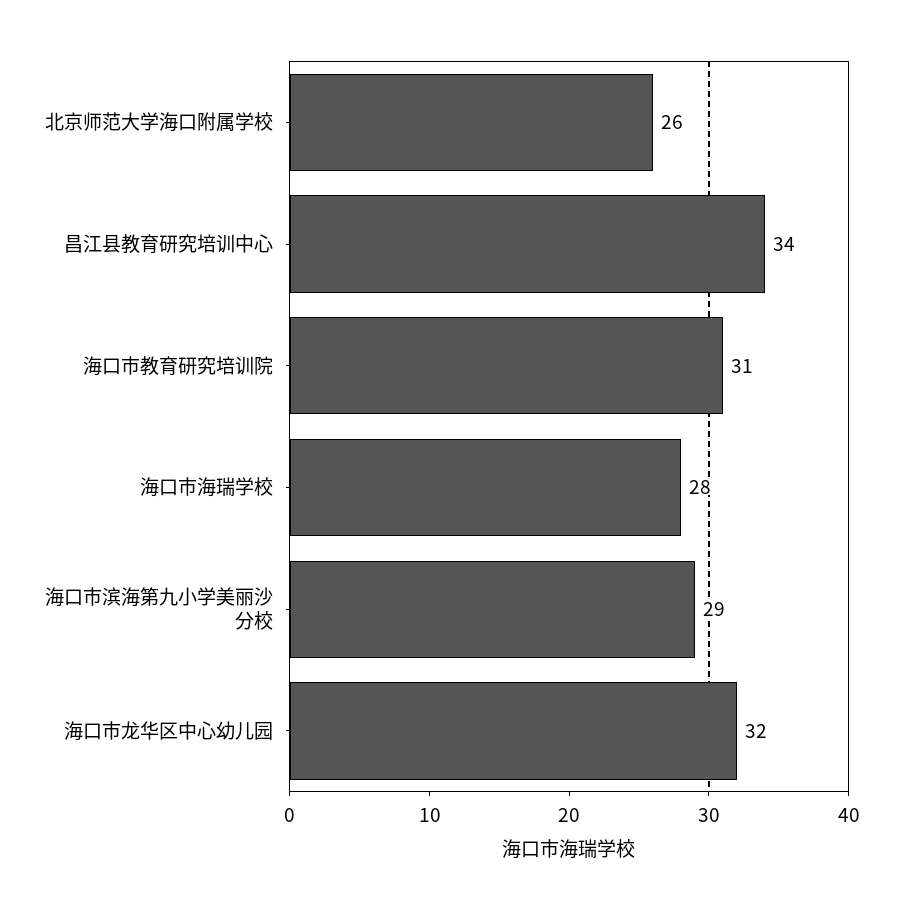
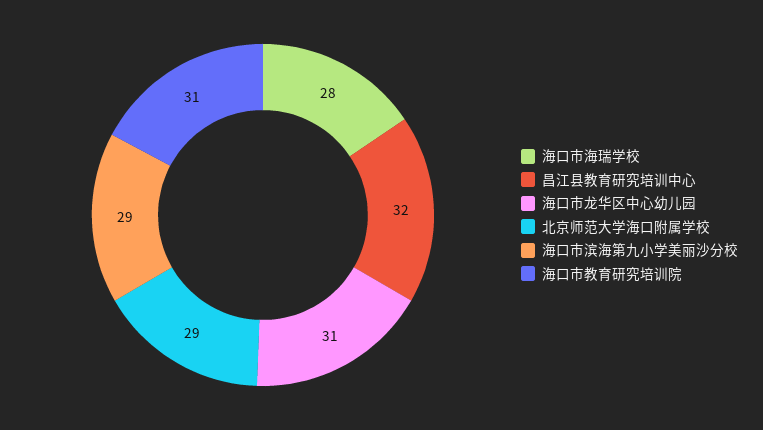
  {
-   "北京师范大学海口附属学校": 26,
+   "北京师范大学海口附属学校": 29,
-   "昌江县教育研究培训中心": 34,
+   "昌江县教育研究培训中心": 32,
    "海口市教育研究培训院": 31,
    "海口市海瑞学校": 28,
    "海口市滨海第九小学美丽沙分校": 29,
-   "海口市龙华区中心幼儿园": 32
+   "海口市龙华区中心幼儿园": 31
  }

